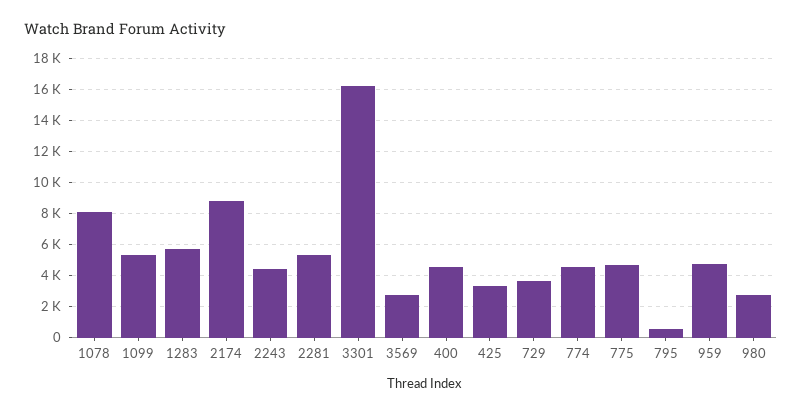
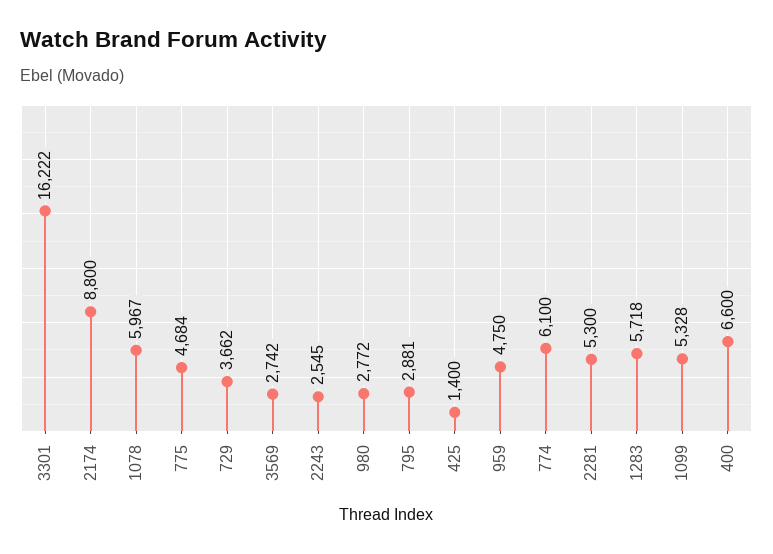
  {
-   "1078": 8000,
+   "1078": 5967,
    "1099": 5328,
    "1283": 5718,
    "2174": 8800,
-   "2243": 4500,
+   "2243": 2545,
    "2281": 5300,
    "3301": 16222,
    "3569": 2742,
-   "400": 4500,
+   "400": 6600,
-   "425": 3500,
+   "425": 1400,
    "729": 3662,
-   "774": 4500,
+   "774": 6100,
    "775": 4684,
-   "795": 500,
+   "795": 2881,
    "959": 4750,
    "980": 2772
  }

